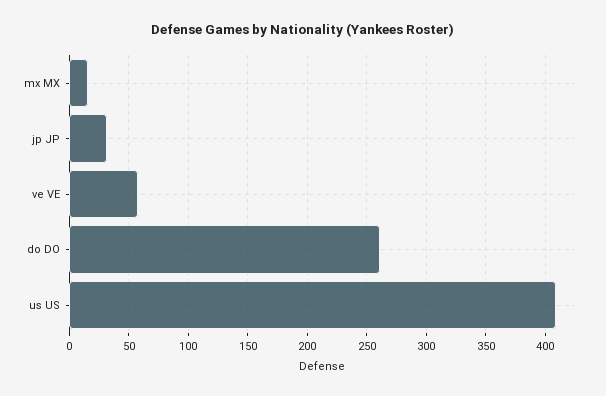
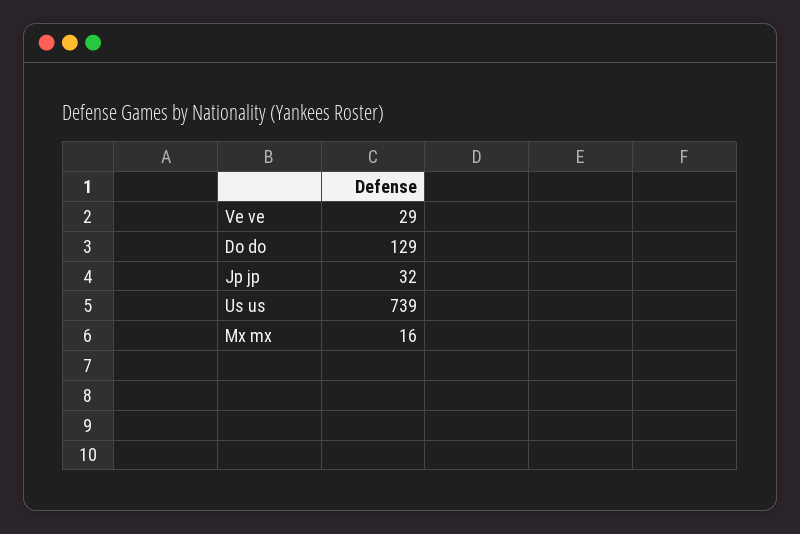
  {
    "mx MX": 16,
    "jp JP": 32,
-   "ve VE": 60,
+   "ve VE": 29,
-   "do DO": 260,
+   "do DO": 129,
-   "us US": 410
+   "us US": 739
  }

